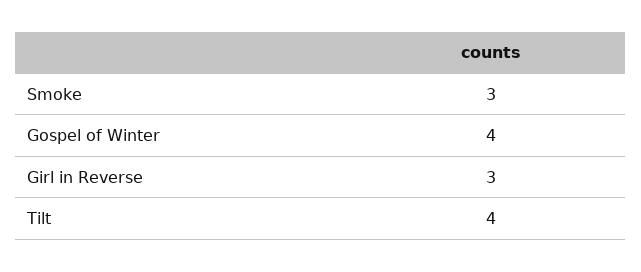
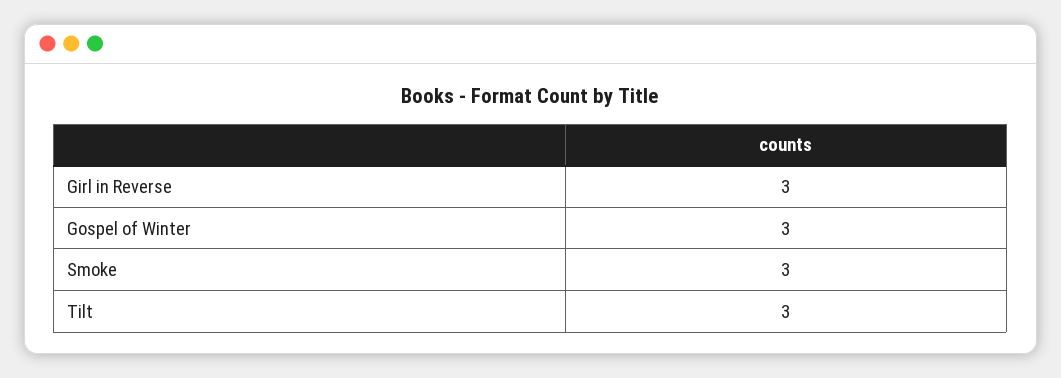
  {
    "Smoke": 3,
-   "Gospel of Winter": 4,
+   "Gospel of Winter": 3,
    "Girl in Reverse": 3,
-   "Tilt": 4
+   "Tilt": 3
  }

